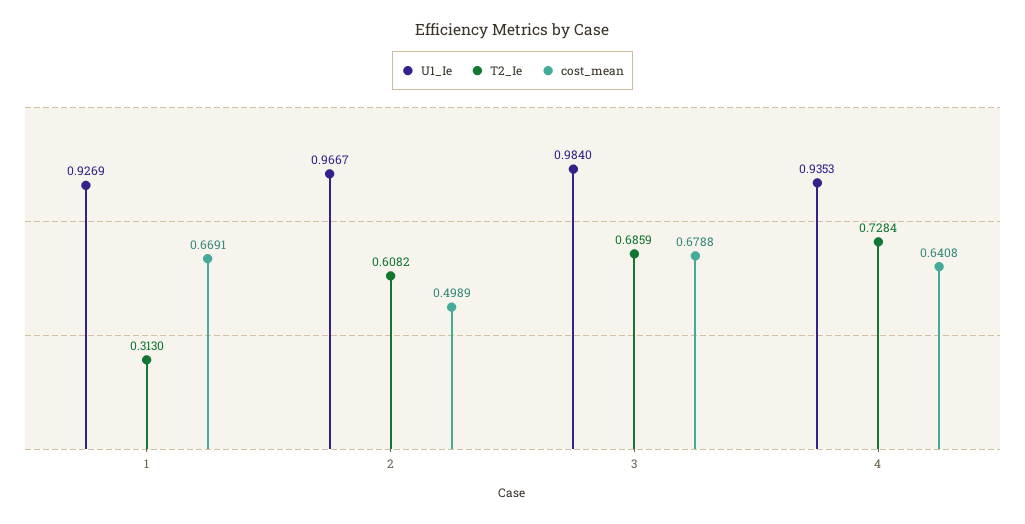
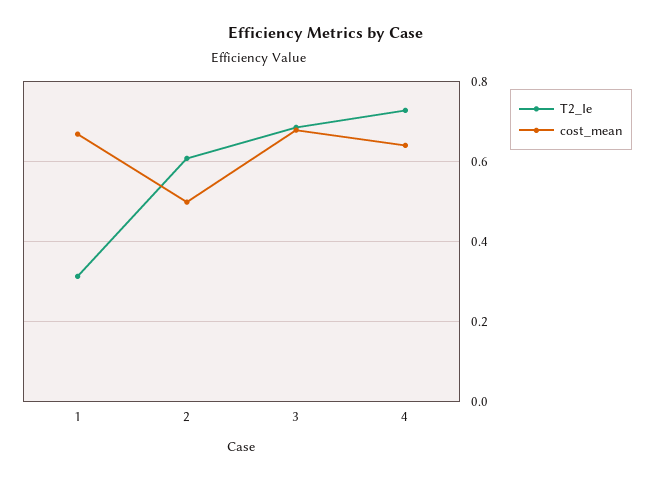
  {
-   "U1_Ie": {
-     "1": 0.9269,
-     "2": 0.9667,
-     "3": 0.984,
-     "4": 0.9353
-   },
    "T2_Ie": {
      "1": 0.313,
      "2": 0.6082,
      "3": 0.6859,
      "4": 0.7284
    },
    "cost_mean": {
      "1": 0.6691,
      "2": 0.4989,
      "3": 0.6788,
      "4": 0.6408
    }
  }

